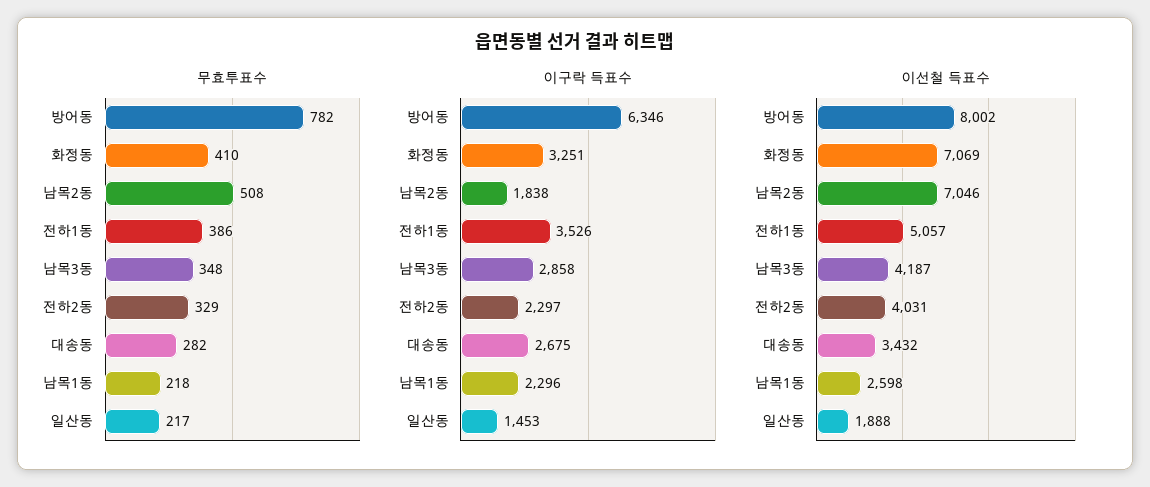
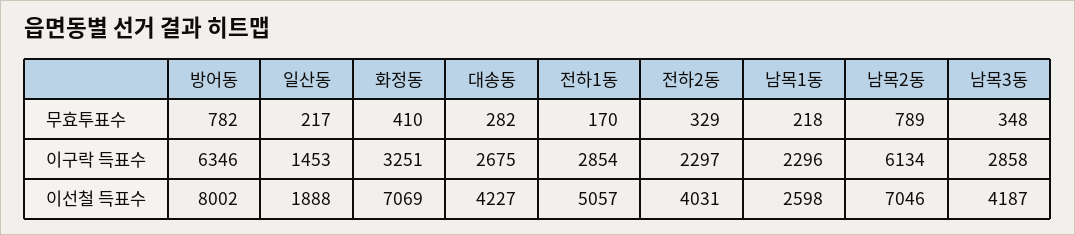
  {
    "무효투표수": {
      "방어동": 782,
      "화정동": 410,
-     "남목2동": 508,
+     "남목2동": 789,
-     "전하1동": 386,
+     "전하1동": 170,
      "남목3동": 348,
      "전하2동": 329,
      "대송동": 282,
      "남목1동": 218,
      "일산동": 217
    },
    "이구락 득표수": {
      "방어동": 6346,
      "화정동": 3251,
-     "남목2동": 1838,
+     "남목2동": 6134,
-     "전하1동": 3526,
+     "전하1동": 2854,
      "남목3동": 2858,
      "전하2동": 2297,
      "대송동": 2675,
      "남목1동": 2296,
      "일산동": 1453
    },
    "이선철 득표수": {
      "방어동": 8002,
      "화정동": 7069,
      "남목2동": 7046,
      "전하1동": 5057,
      "남목3동": 4187,
      "전하2동": 4031,
-     "대송동": 3432,
+     "대송동": 4227,
      "남목1동": 2598,
      "일산동": 1888
    }
  }

